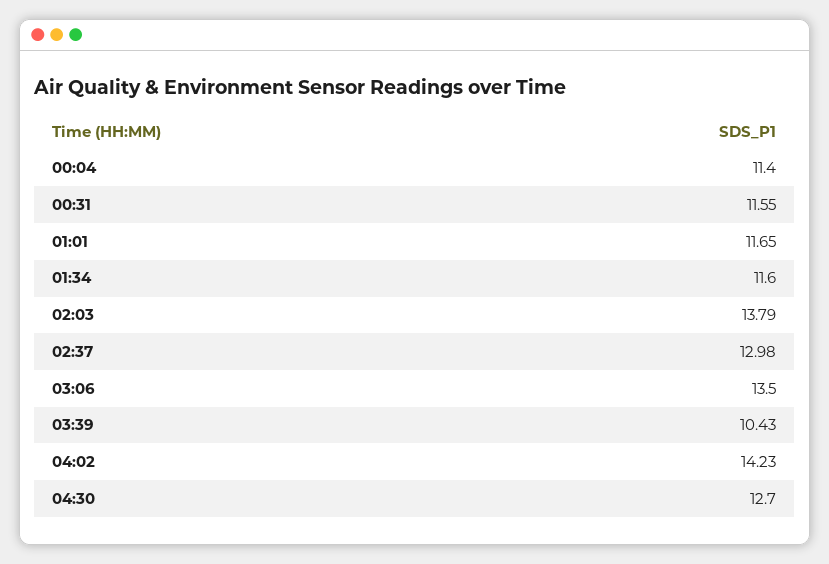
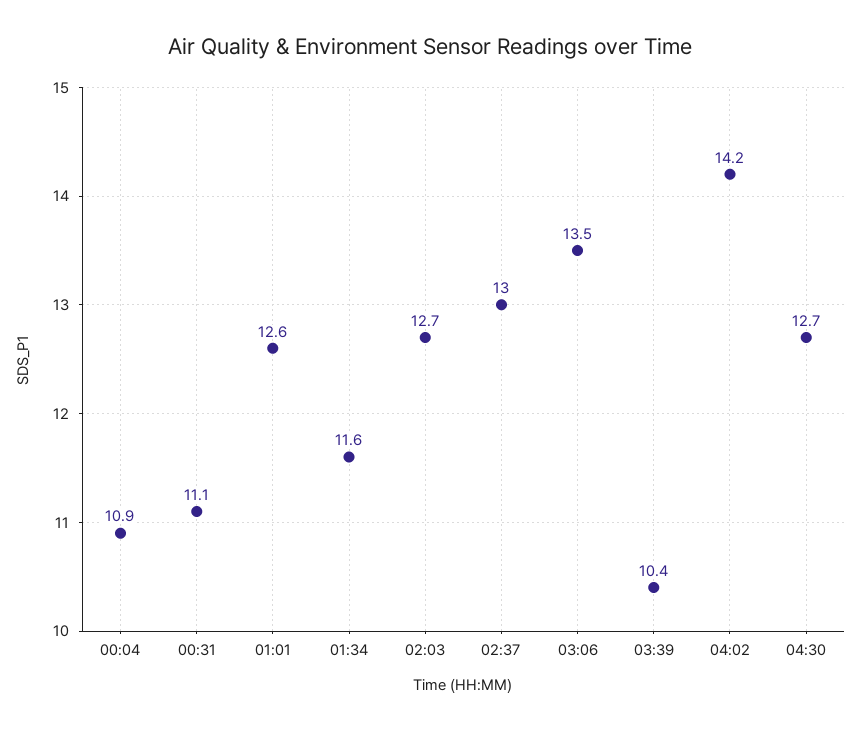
  {
-   "00:04": 11.4,
+   "00:04": 10.9,
-   "00:31": 11.55,
+   "00:31": 11.1,
-   "01:01": 11.65,
+   "01:01": 12.6,
    "01:34": 11.6,
-   "02:03": 13.79,
+   "02:03": 12.7,
    "02:37": 12.98,
    "03:06": 13.5,
    "03:39": 10.43,
    "04:02": 14.23,
    "04:30": 12.7
  }

